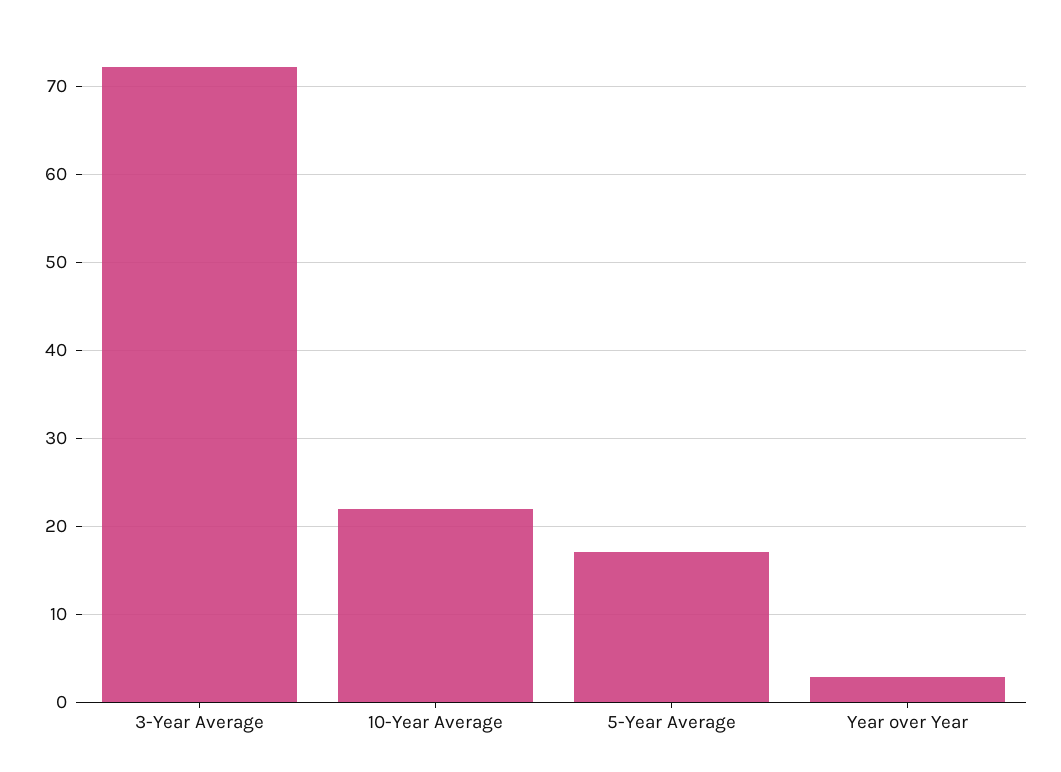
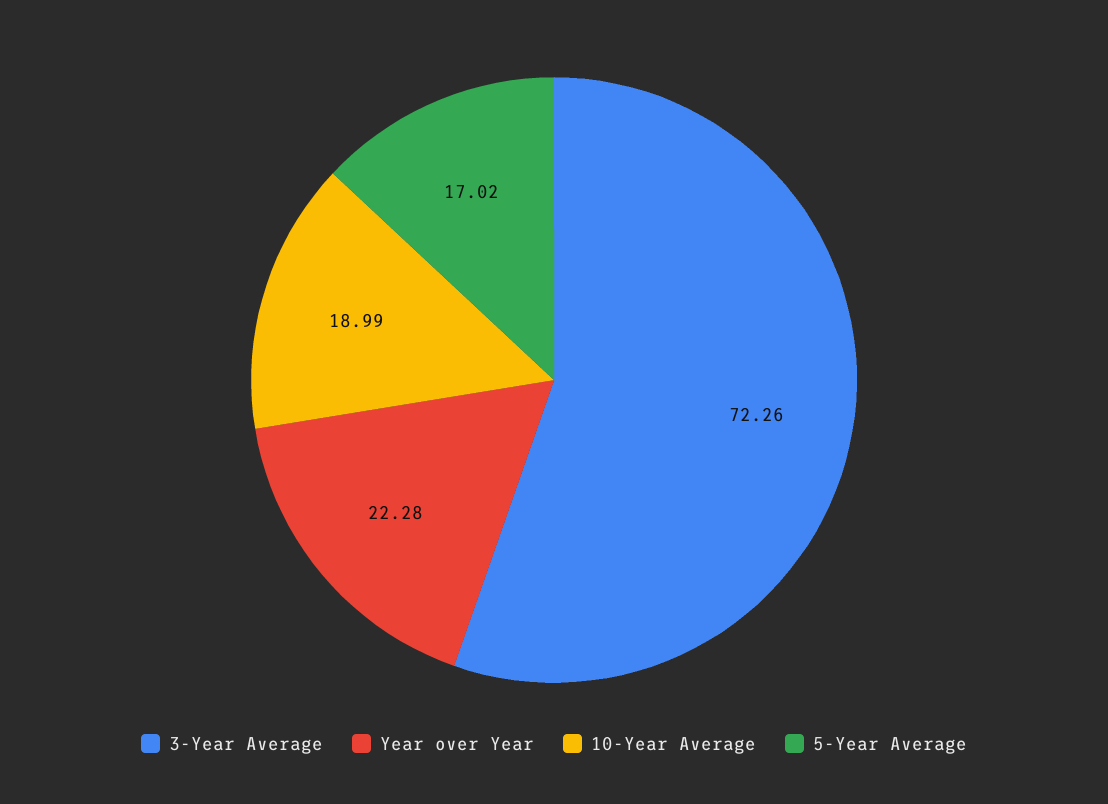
  {
    "3-Year Average": 72.26,
-   "10-Year Average": 22,
+   "10-Year Average": 18.99,
    "5-Year Average": 17.02,
-   "Year over Year": 3
+   "Year over Year": 22.28
  }

